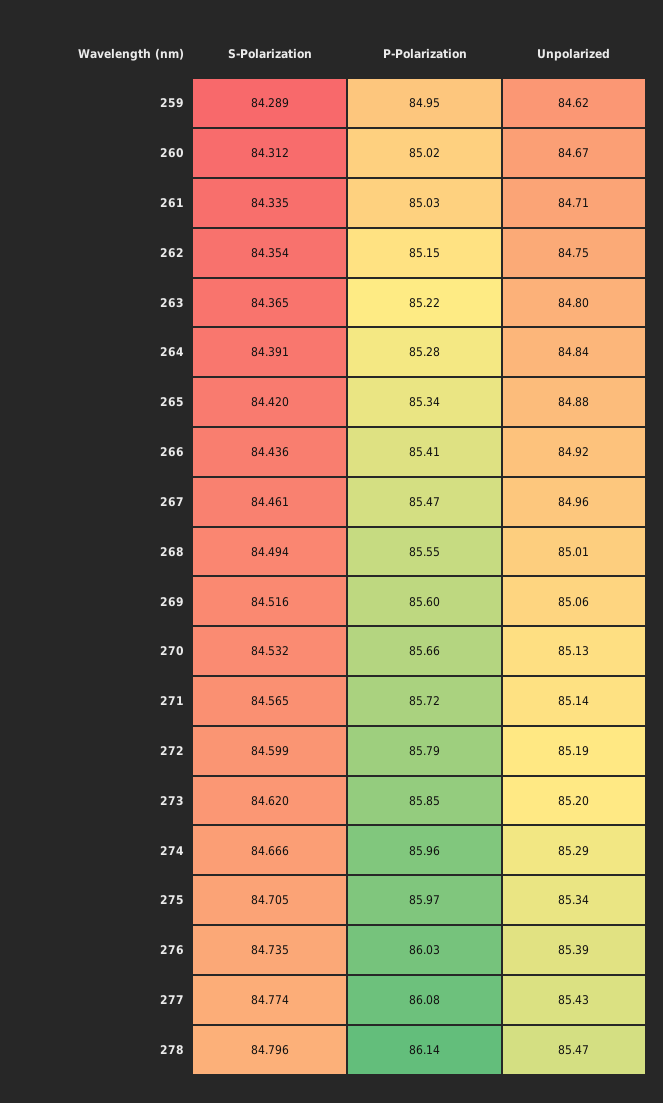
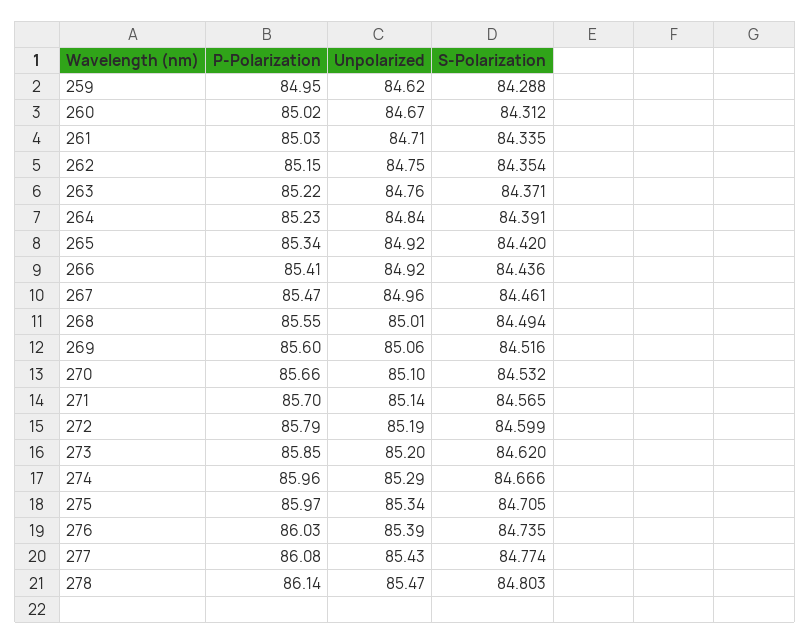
  {
    "S-Polarization": {
-     "259": 84.289,
+     "259": 84.288,
      "260": 84.312,
      "261": 84.335,
      "262": 84.354,
-     "263": 84.365,
+     "263": 84.371,
      "264": 84.391,
      "265": 84.42,
      "266": 84.436,
      "267": 84.461,
      "268": 84.494,
      "269": 84.516,
      "270": 84.532,
      "271": 84.565,
      "272": 84.599,
      "273": 84.62,
      "274": 84.666,
      "275": 84.705,
      "276": 84.735,
      "277": 84.774,
-     "278": 84.796
+     "278": 84.803
    },
    "P-Polarization": {
      "259": 84.95,
      "260": 85.02,
      "261": 85.03,
      "262": 85.15,
      "263": 85.22,
-     "264": 85.28,
+     "264": 85.23,
      "265": 85.34,
      "266": 85.41,
      "267": 85.47,
      "268": 85.55,
      "269": 85.6,
      "270": 85.66,
-     "271": 85.72,
+     "271": 85.7,
      "272": 85.79,
      "273": 85.85,
      "274": 85.96,
      "275": 85.97,
      "276": 86.03,
      "277": 86.08,
      "278": 86.14
    },
    "Unpolarized": {
      "259": 84.62,
      "260": 84.67,
      "261": 84.71,
      "262": 84.75,
-     "263": 84.8,
+     "263": 84.76,
      "264": 84.84,
-     "265": 84.88,
+     "265": 84.92,
      "266": 84.92,
      "267": 84.96,
      "268": 85.01,
      "269": 85.06,
-     "270": 85.13,
+     "270": 85.1,
      "271": 85.14,
      "272": 85.19,
      "273": 85.2,
      "274": 85.29,
      "275": 85.34,
      "276": 85.39,
      "277": 85.43,
      "278": 85.47
    }
  }

